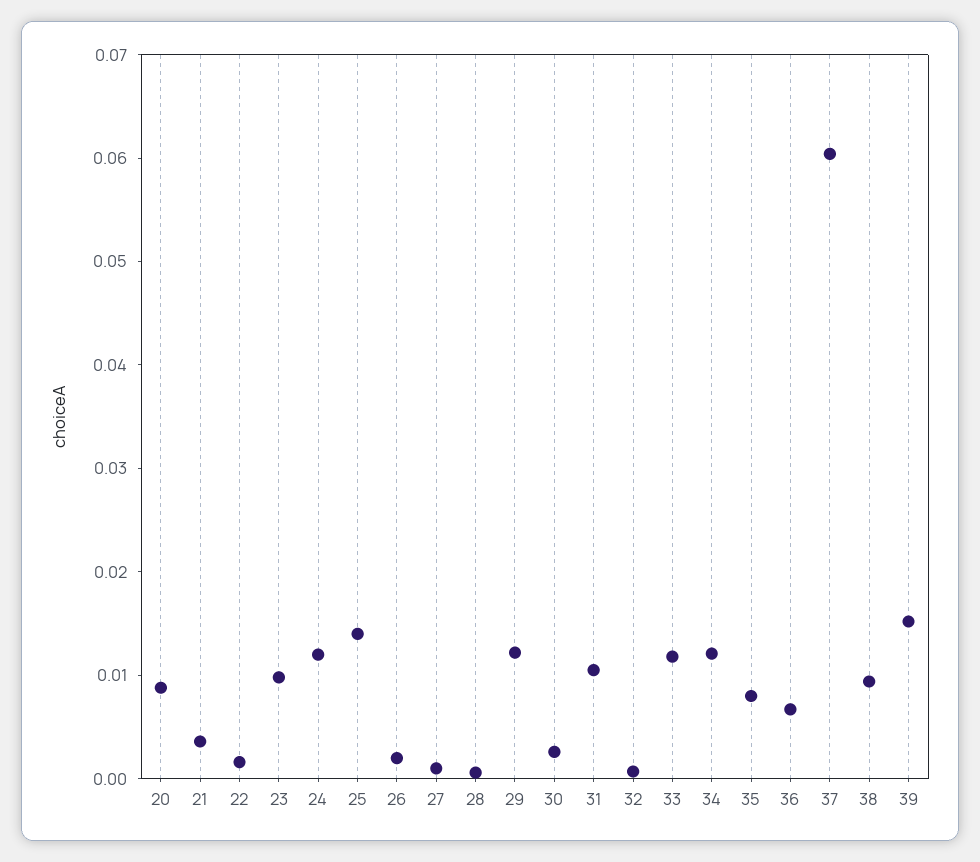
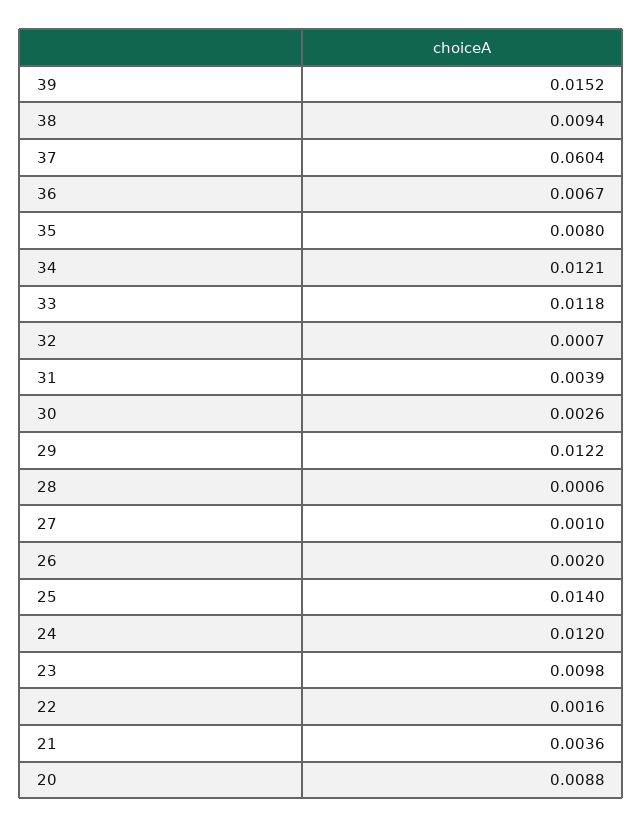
  {
    "20": 0.0088,
    "21": 0.0036,
    "22": 0.0016,
    "23": 0.0098,
    "24": 0.012,
    "25": 0.014,
    "26": 0.002,
    "27": 0.001,
    "28": 0.0006,
    "29": 0.0122,
    "30": 0.0026,
-   "31": 0.01,
+   "31": 0.0039,
    "32": 0.0007,
    "33": 0.0118,
    "34": 0.0121,
    "35": 0.008,
    "36": 0.0067,
    "37": 0.0604,
    "38": 0.0094,
    "39": 0.0152
  }

